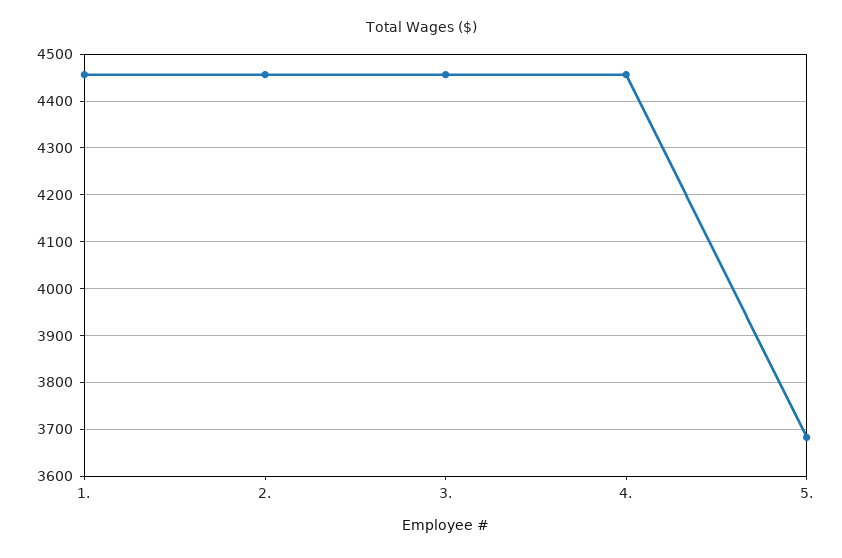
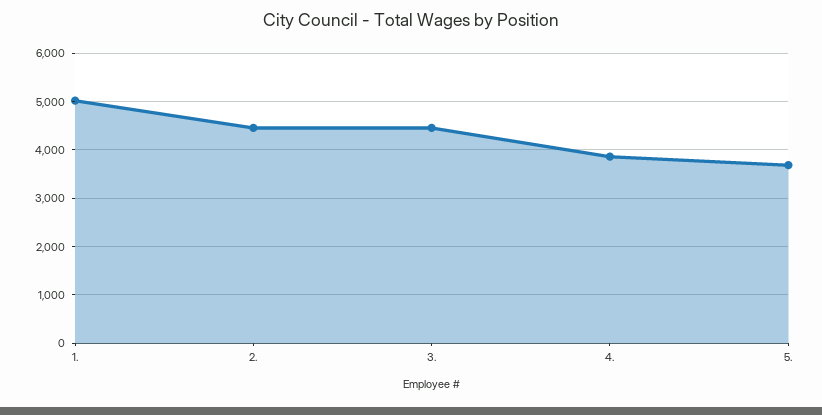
  {
-   "1.": 4460,
+   "1.": 5000,
    "2.": 4460,
    "3.": 4460,
-   "4.": 4460,
+   "4.": 3800,
    "5.": 3680
  }

